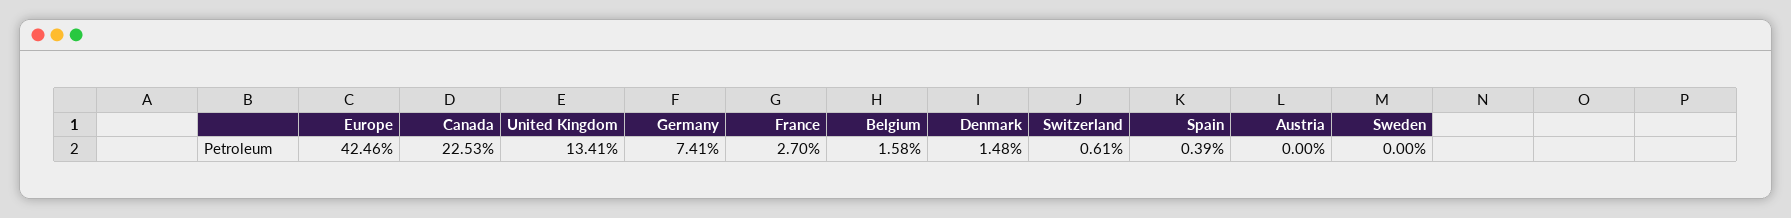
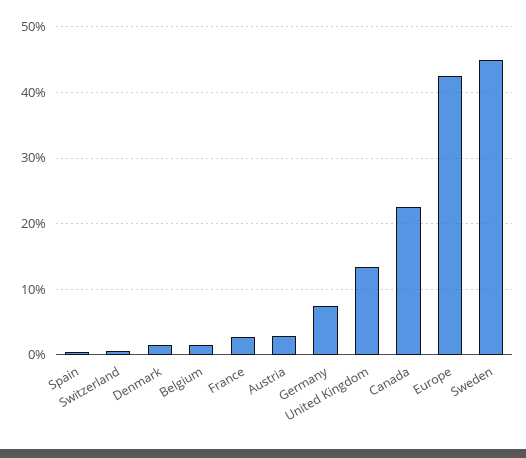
  {
    "Europe": 42.46,
    "Canada": 22.53,
    "United Kingdom": 13.41,
    "Germany": 7.41,
    "France": 2.7,
    "Belgium": 1.58,
    "Denmark": 1.48,
    "Switzerland": 0.61,
    "Spain": 0.39,
-   "Austria": 0,
+   "Austria": 3,
-   "Sweden": 0
+   "Sweden": 45
  }

